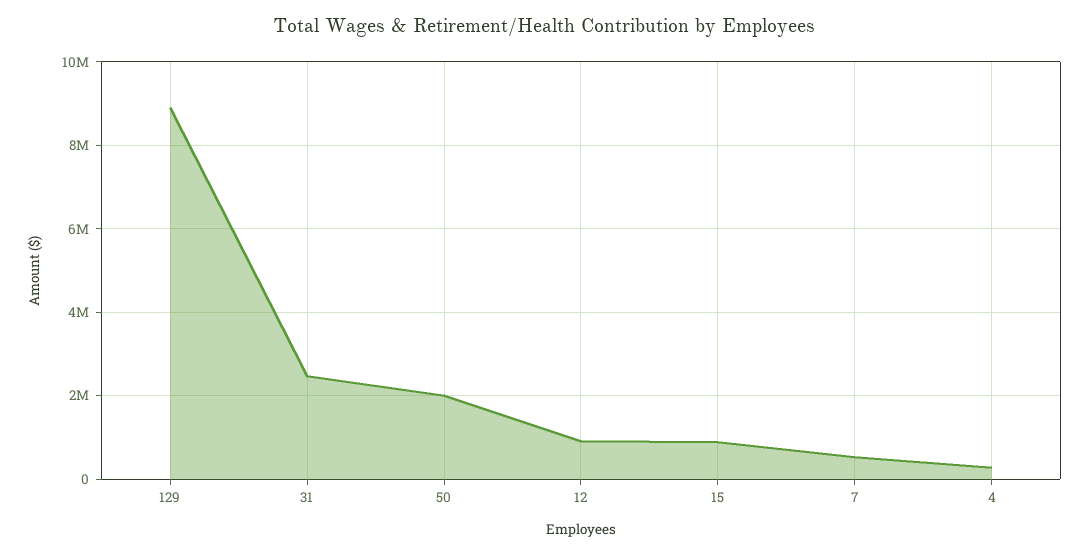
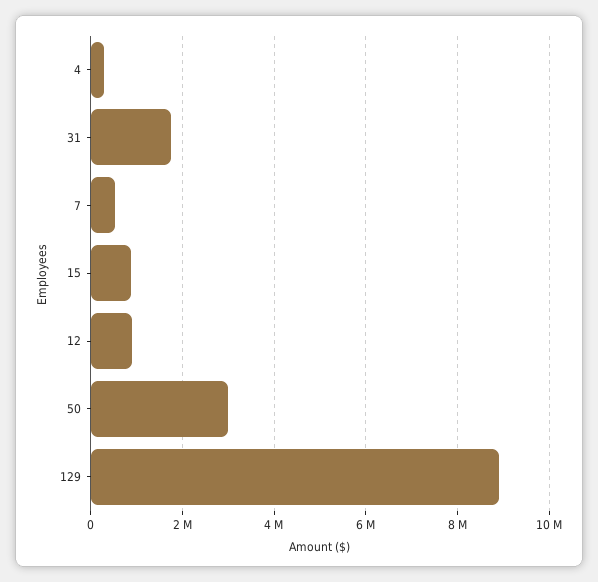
  {
    "129": 8800000,
-   "31": 2400000,
+   "31": 1800000,
-   "50": 2000000,
+   "50": 3000000,
    "12": 1000000,
    "15": 800000,
    "7": 600000,
    "4": 200000
  }

